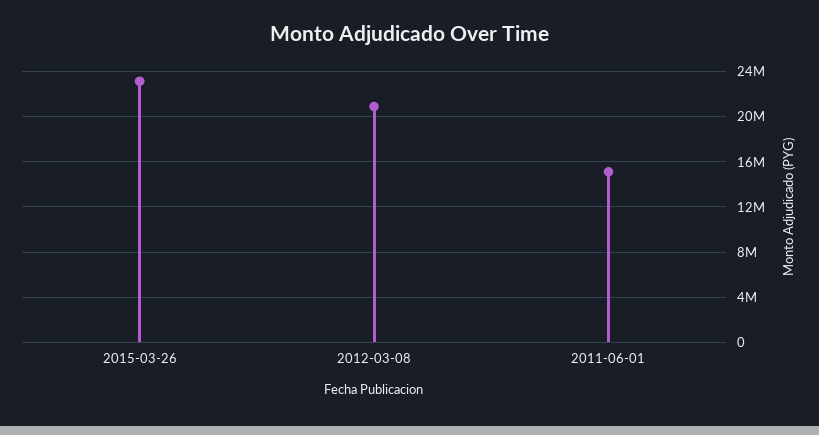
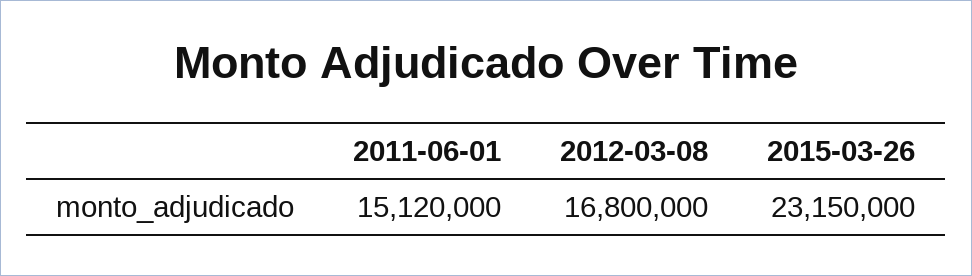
  {
    "2015-03-26": 23150000,
-   "2012-03-08": 21000000,
+   "2012-03-08": 16800000,
    "2011-06-01": 15120000
  }

